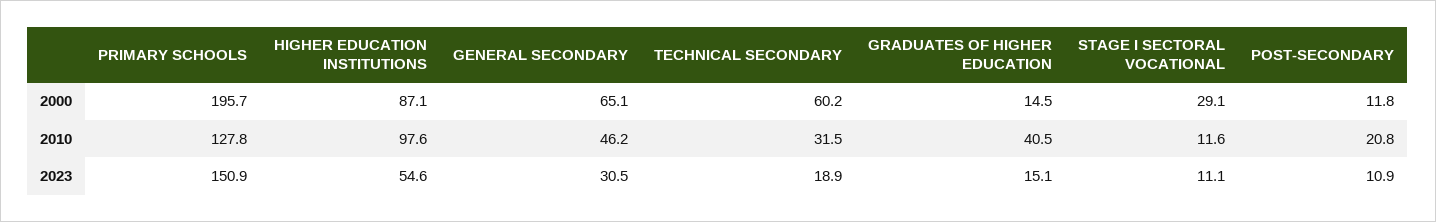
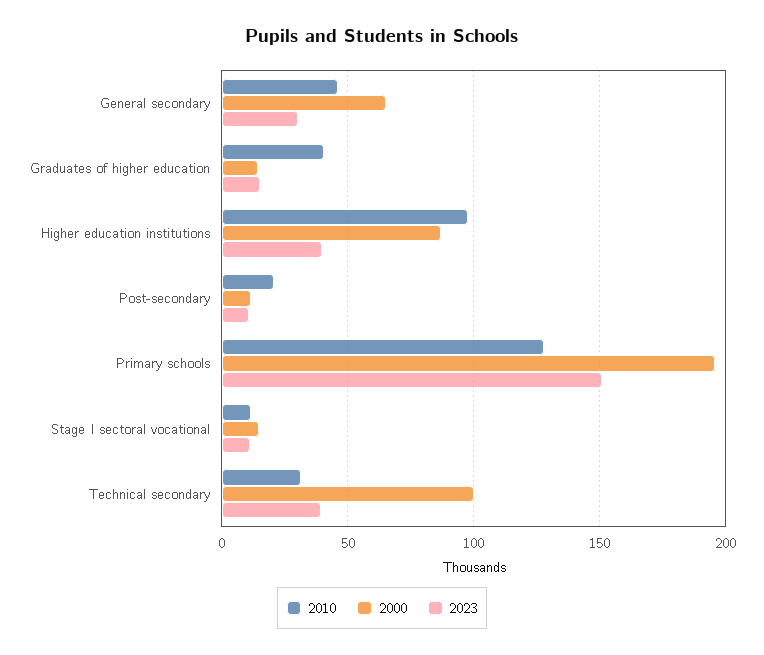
  {
    "2000": {
      "PRIMARY SCHOOLS": 195.7,
      "HIGHER EDUCATION INSTITUTIONS": 87.1,
      "GENERAL SECONDARY": 65.1,
-     "TECHNICAL SECONDARY": 60.2,
+     "TECHNICAL SECONDARY": 100,
      "GRADUATES OF HIGHER EDUCATION": 14.5,
-     "STAGE I SECTORAL VOCATIONAL": 29.1,
+     "STAGE I SECTORAL VOCATIONAL": 15,
      "POST-SECONDARY": 11.8
    },
    "2010": {
      "PRIMARY SCHOOLS": 127.8,
      "HIGHER EDUCATION INSTITUTIONS": 97.6,
      "GENERAL SECONDARY": 46.2,
      "TECHNICAL SECONDARY": 31.5,
      "GRADUATES OF HIGHER EDUCATION": 40.5,
      "STAGE I SECTORAL VOCATIONAL": 11.6,
      "POST-SECONDARY": 20.8
    },
    "2023": {
      "PRIMARY SCHOOLS": 150.9,
-     "HIGHER EDUCATION INSTITUTIONS": 54.6,
+     "HIGHER EDUCATION INSTITUTIONS": 40,
      "GENERAL SECONDARY": 30.5,
-     "TECHNICAL SECONDARY": 18.9,
+     "TECHNICAL SECONDARY": 40,
      "GRADUATES OF HIGHER EDUCATION": 15.1,
      "STAGE I SECTORAL VOCATIONAL": 11.1,
      "POST-SECONDARY": 10.9
    }
  }

